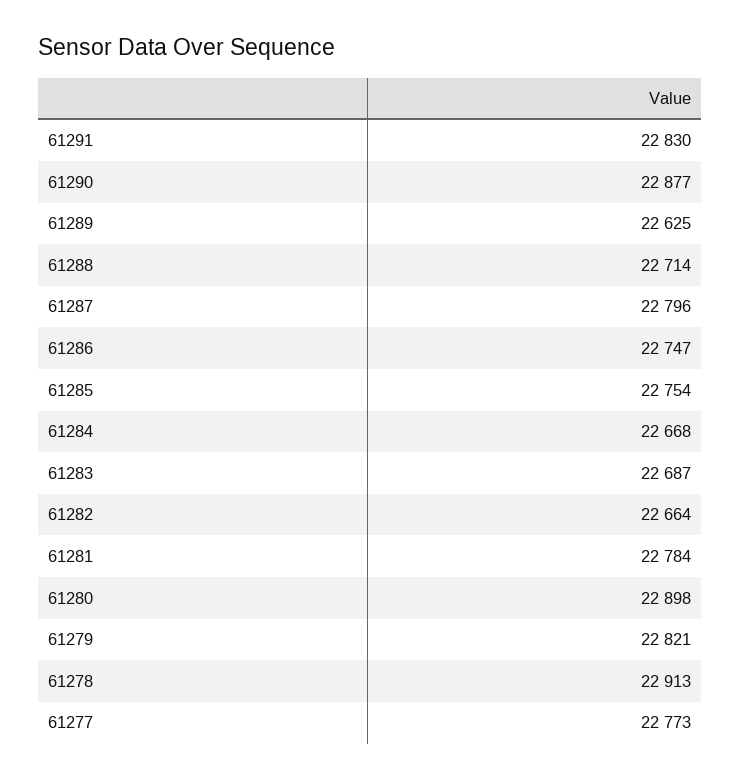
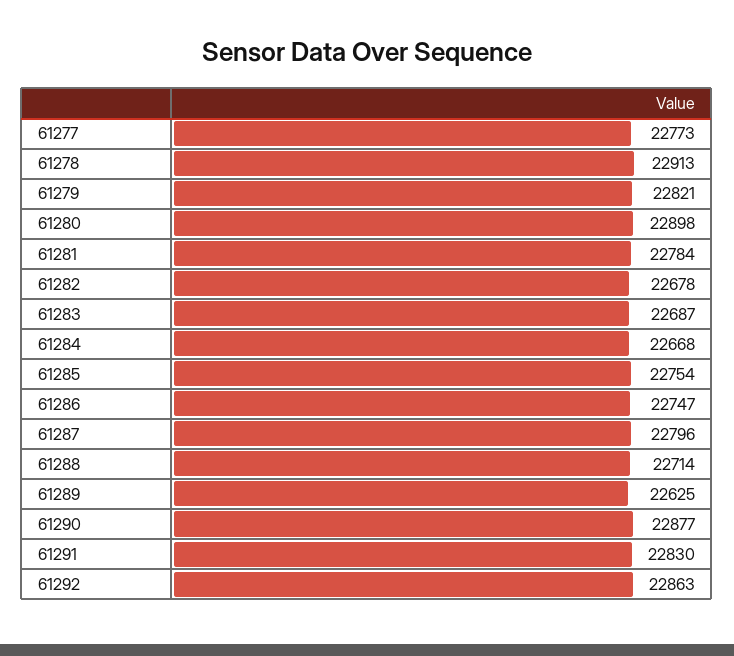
  {
    "61291": 22830,
    "61290": 22877,
    "61289": 22625,
    "61288": 22714,
    "61287": 22796,
    "61286": 22747,
    "61285": 22754,
    "61284": 22668,
    "61283": 22687,
-   "61282": 22664,
+   "61282": 22678,
    "61281": 22784,
    "61280": 22898,
    "61279": 22821,
    "61278": 22913,
-   "61277": 22773
+   "61277": 22773,
+   "61292": 22863
  }

